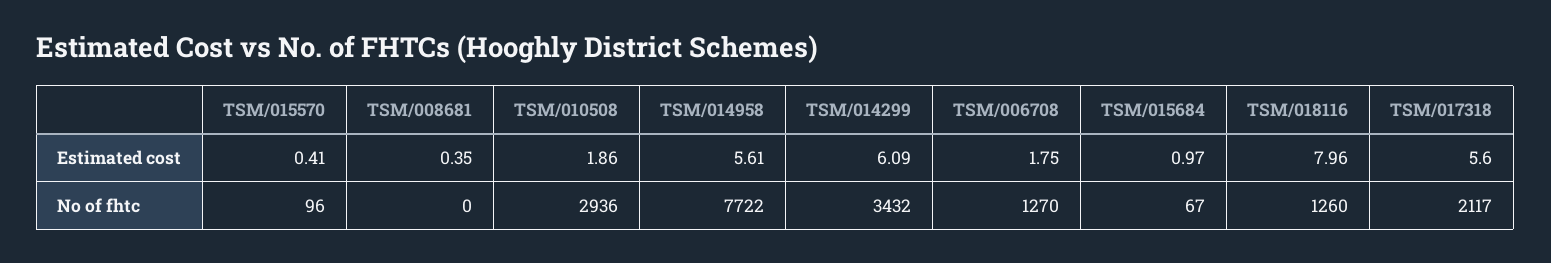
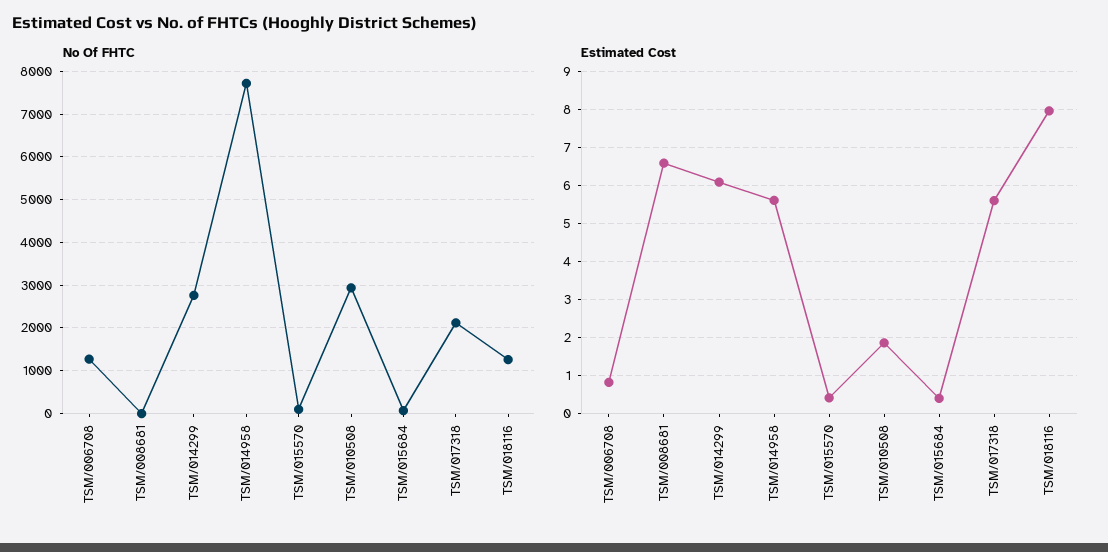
  {
    "Estimated cost": {
      "TSM/015570": 0.41,
-     "TSM/008681": 0.35,
+     "TSM/008681": 6.6,
      "TSM/010508": 1.86,
      "TSM/014958": 5.61,
      "TSM/014299": 6.09,
-     "TSM/006708": 1.75,
+     "TSM/006708": 0.8,
-     "TSM/015684": 0.97,
+     "TSM/015684": 0.4,
      "TSM/018116": 7.96,
      "TSM/017318": 5.6
    },
    "No of fhtc": {
      "TSM/015570": 96,
      "TSM/008681": 0,
      "TSM/010508": 2936,
      "TSM/014958": 7722,
-     "TSM/014299": 3432,
+     "TSM/014299": 2800,
      "TSM/006708": 1270,
      "TSM/015684": 67,
      "TSM/018116": 1260,
      "TSM/017318": 2117
    }
  }

